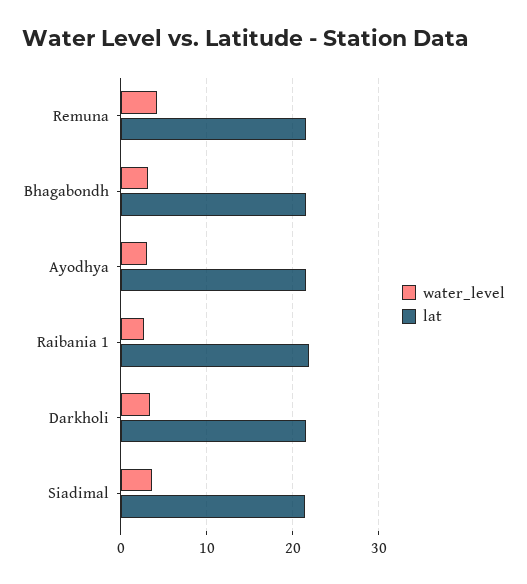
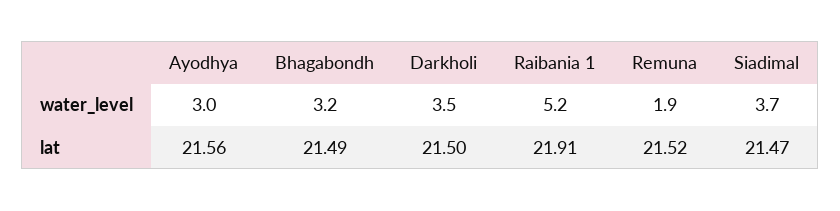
  {
    "water_level": {
-     "Remuna": 4,
+     "Remuna": 1.9,
      "Bhagabondh": 3.2,
      "Ayodhya": 3,
-     "Raibania 1": 3,
+     "Raibania 1": 5.2,
      "Darkholi": 3.5,
      "Siadimal": 3.7
    },
    "lat": {
      "Remuna": 21.52,
      "Bhagabondh": 21.49,
      "Ayodhya": 21.56,
      "Raibania 1": 21.91,
      "Darkholi": 21.5,
      "Siadimal": 21.47
    }
  }

